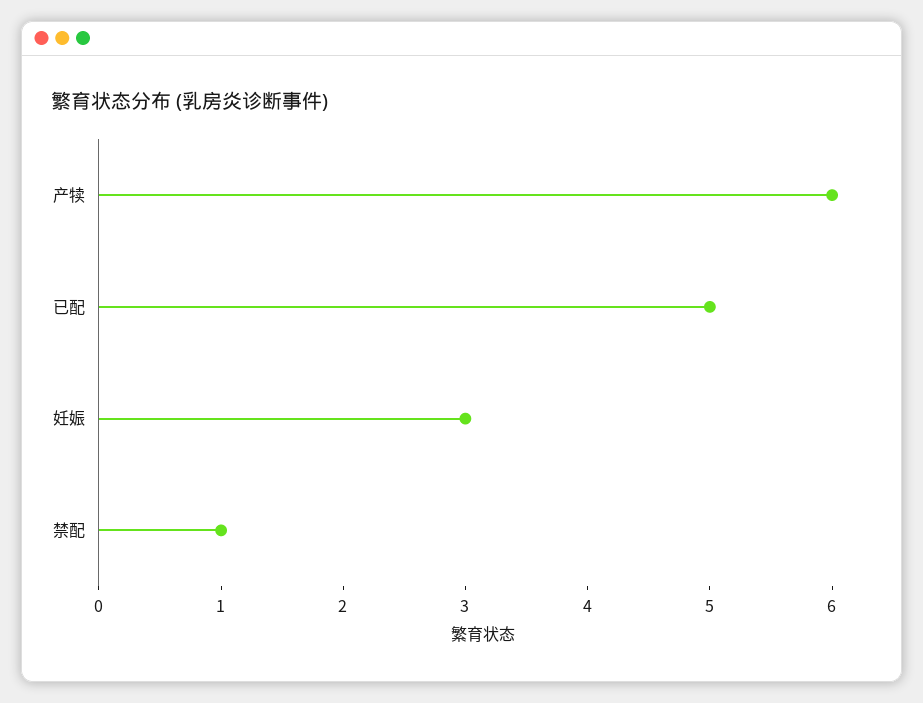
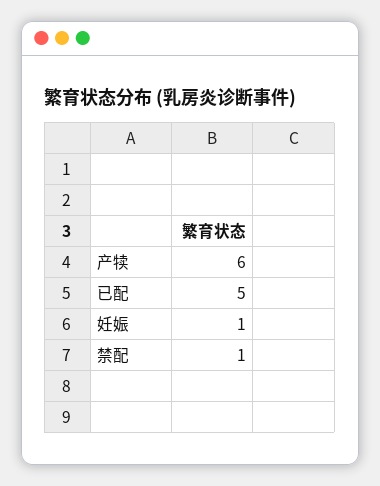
  {
    "产犊": 6,
    "已配": 5,
-   "妊娠": 3,
+   "妊娠": 1,
    "禁配": 1
  }

